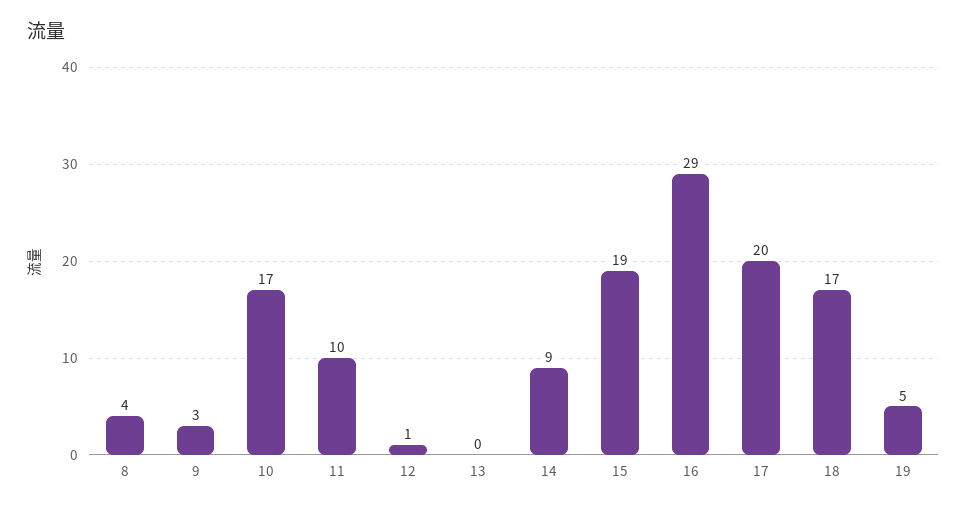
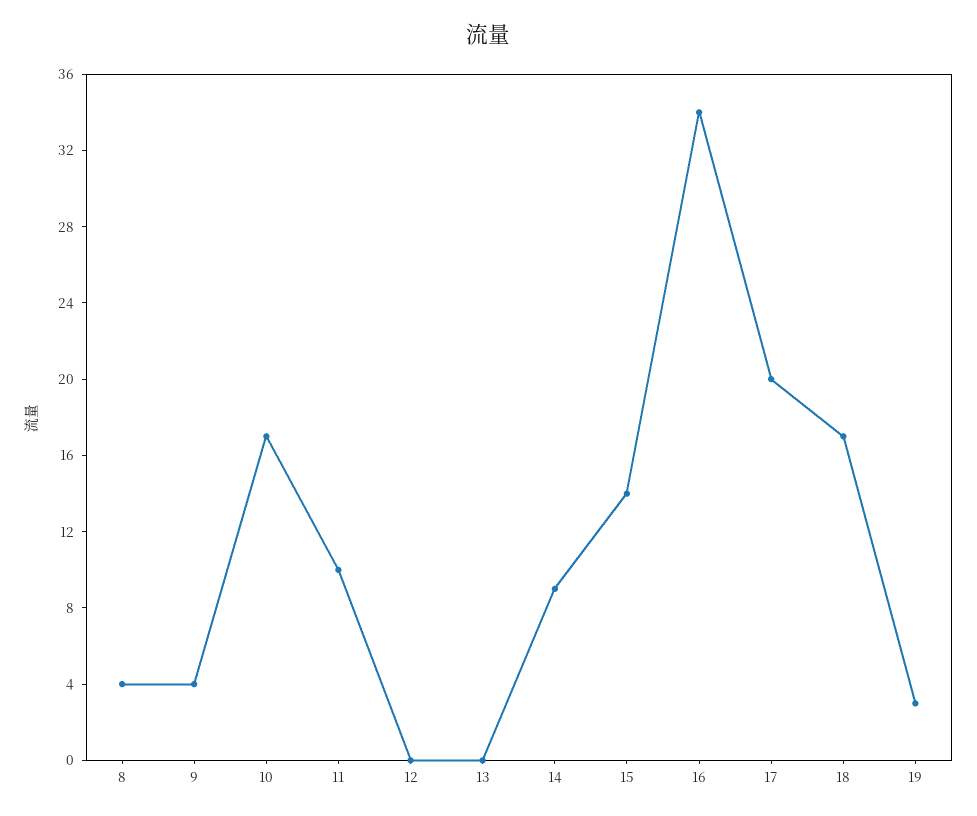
  {
    "8": 4,
-   "9": 3,
+   "9": 4,
    "10": 17,
    "11": 10,
-   "12": 1,
+   "12": 0,
    "13": 0,
    "14": 9,
-   "15": 19,
+   "15": 14,
-   "16": 29,
+   "16": 34,
    "17": 20,
    "18": 17,
-   "19": 5
+   "19": 3
  }

